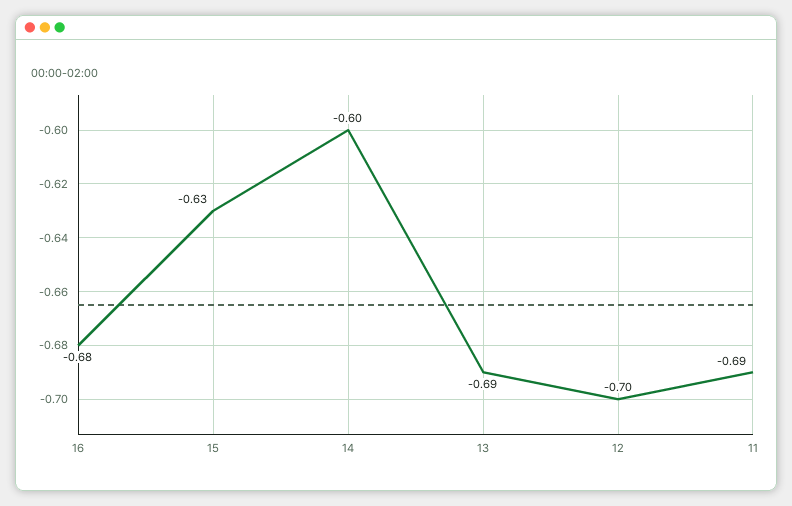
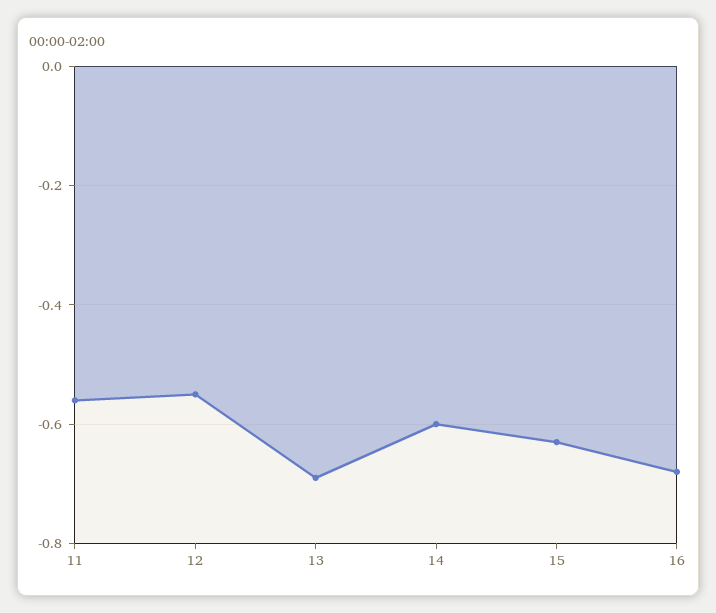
  {
    "16": -0.68,
    "15": -0.63,
    "14": -0.6,
    "13": -0.69,
-   "12": -0.7,
+   "12": -0.55,
-   "11": -0.69
+   "11": -0.55
  }

